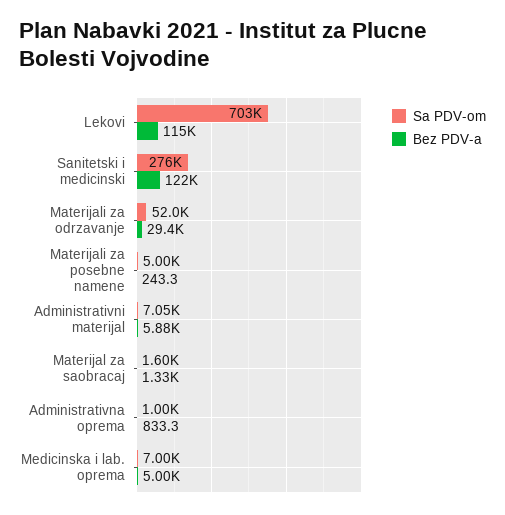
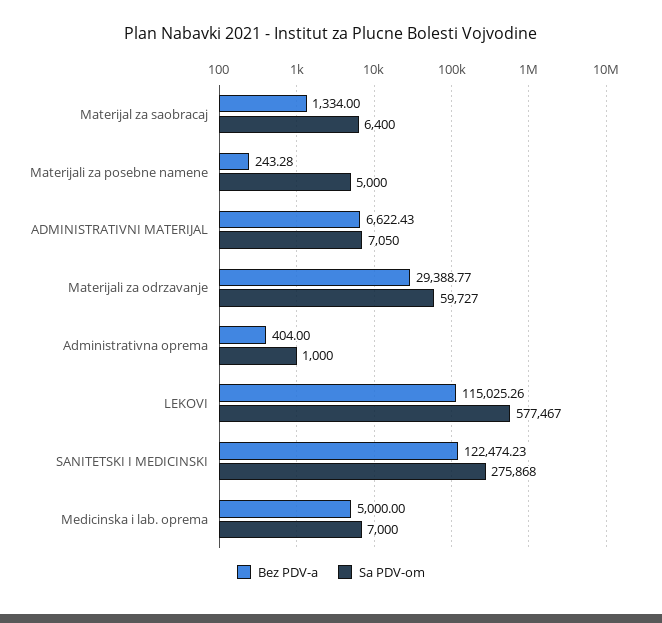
  {
    "Sa PDV-om": {
-     "Lekovi": 703000,
+     "Lekovi": 577467,
      "Sanitetski i medicinski": 275868,
-     "Materijali za odrzavanje": 52000,
+     "Materijali za odrzavanje": 59727,
      "Materijali za posebne namene": 5000,
      "Administrativni materijal": 7050,
-     "Materijal za saobracaj": 1600,
+     "Materijal za saobracaj": 6400,
      "Administrativna oprema": 1000,
      "Medicinska i lab. oprema": 7000
    },
    "Bez PDV-a": {
      "Lekovi": 115025.26,
      "Sanitetski i medicinski": 122474.23,
      "Materijali za odrzavanje": 29388.77,
      "Materijali za posebne namene": 243.28,
-     "Administrativni materijal": 5880,
+     "Administrativni materijal": 6622.43,
      "Materijal za saobracaj": 1334,
-     "Administrativna oprema": 833.3,
+     "Administrativna oprema": 404,
      "Medicinska i lab. oprema": 5000
    }
  }

